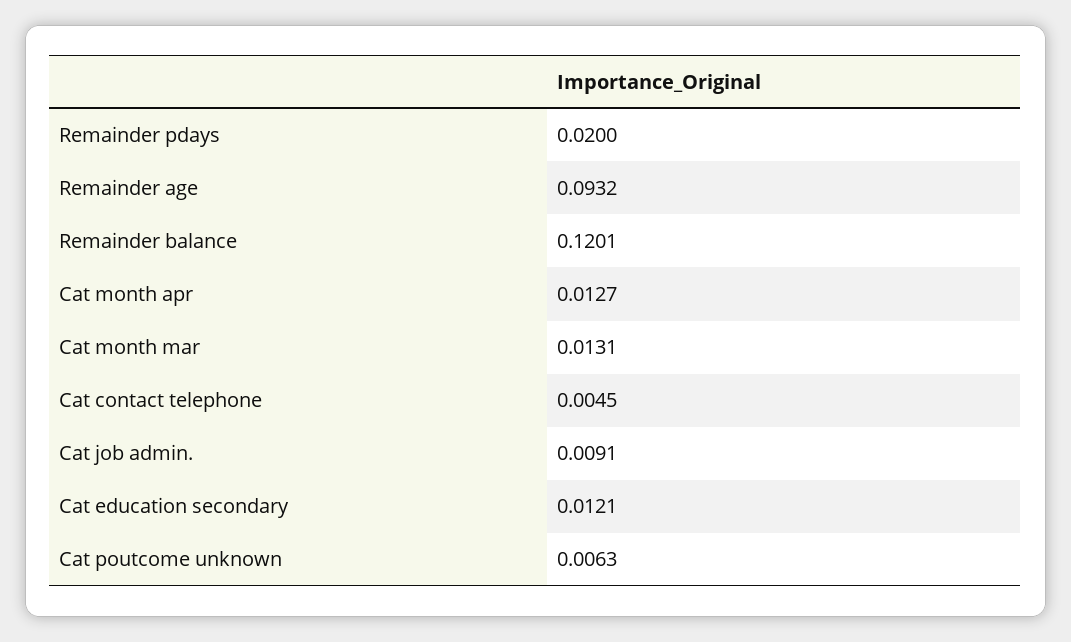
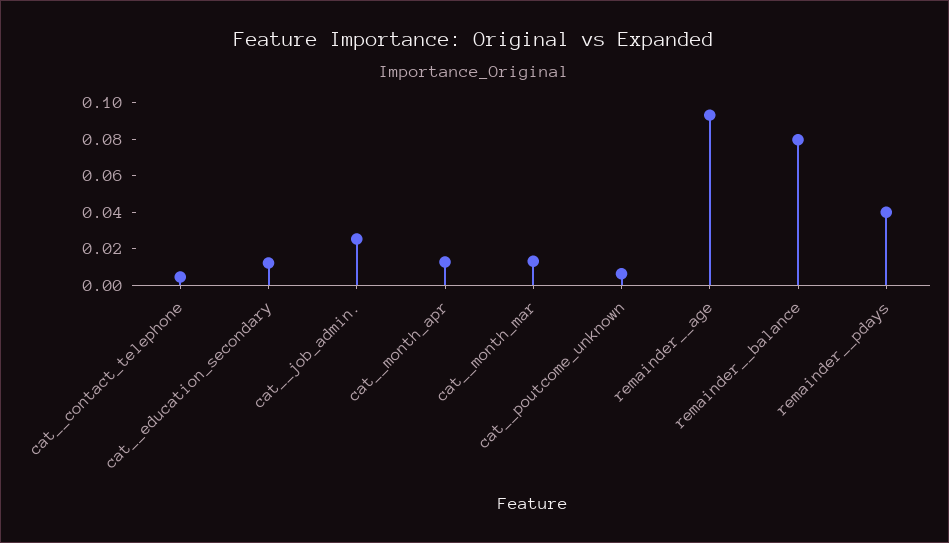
  {
-   "Remainder  pdays": 0.02,
+   "Remainder  pdays": 0.04,
    "Remainder  age": 0.0932,
-   "Remainder  balance": 0.1201,
+   "Remainder  balance": 0.08,
    "Cat  month apr": 0.0127,
    "Cat  month mar": 0.0131,
    "Cat  contact telephone": 0.0045,
-   "Cat  job admin.": 0.0091,
+   "Cat  job admin.": 0.025,
    "Cat  education secondary": 0.0121,
    "Cat  poutcome unknown": 0.0063
  }

